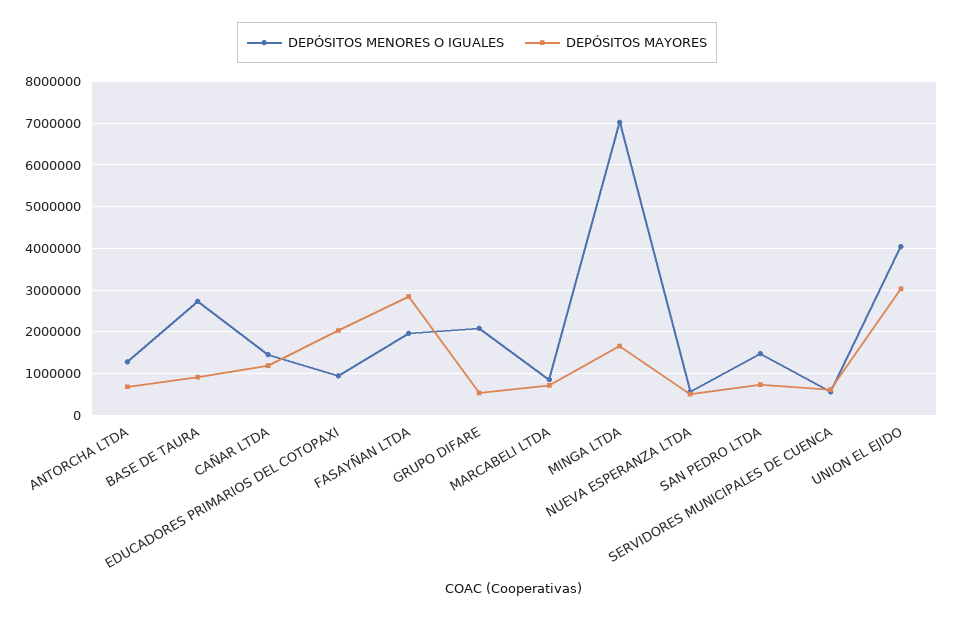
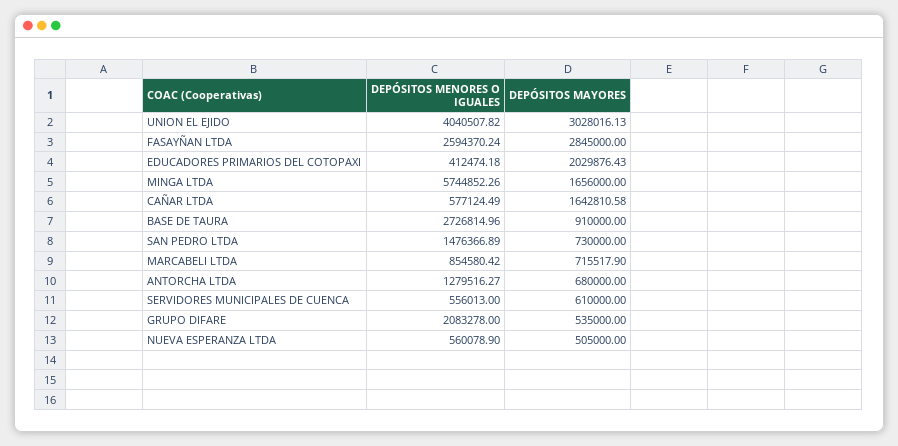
  {
    "DEPÓSITOS MENORES O IGUALES": {
      "ANTORCHA LTDA": 1279516.27,
      "BASE DE TAURA": 2726814.96,
-     "CAÑAR LTDA": 1400000,
+     "CAÑAR LTDA": 577124.49,
-     "EDUCADORES PRIMARIOS DEL COTOPAXI": 1000000,
+     "EDUCADORES PRIMARIOS DEL COTOPAXI": 412474.18,
-     "FASAYÑAN LTDA": 2000000,
+     "FASAYÑAN LTDA": 2594370.24,
      "GRUPO DIFARE": 2083278,
      "MARCABELI LTDA": 854580.42,
-     "MINGA LTDA": 7000000,
+     "MINGA LTDA": 5744852.26,
      "NUEVA ESPERANZA LTDA": 560078.9,
      "SAN PEDRO LTDA": 1476366.89,
      "SERVIDORES MUNICIPALES DE CUENCA": 556013,
      "UNION EL EJIDO": 4040507.82
    },
    "DEPÓSITOS MAYORES": {
      "ANTORCHA LTDA": 680000,
      "BASE DE TAURA": 910000,
-     "CAÑAR LTDA": 1200000,
+     "CAÑAR LTDA": 1642810.58,
      "EDUCADORES PRIMARIOS DEL COTOPAXI": 2029876.43,
      "FASAYÑAN LTDA": 2845000,
      "GRUPO DIFARE": 535000,
      "MARCABELI LTDA": 715517.9,
      "MINGA LTDA": 1656000,
      "NUEVA ESPERANZA LTDA": 505000,
      "SAN PEDRO LTDA": 730000,
      "SERVIDORES MUNICIPALES DE CUENCA": 610000,
      "UNION EL EJIDO": 3028016.13
    }
  }

